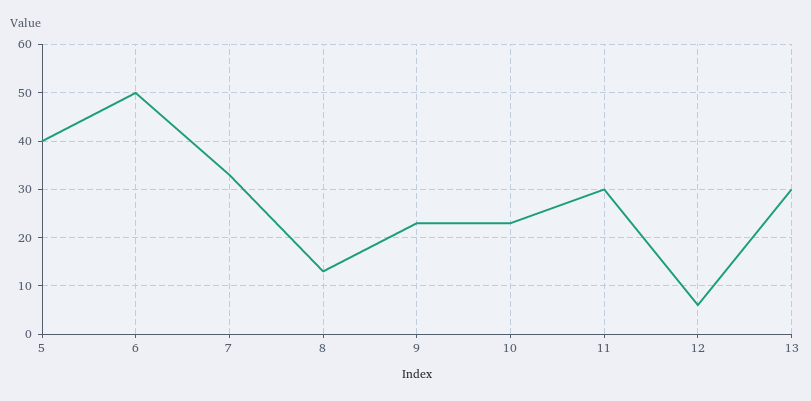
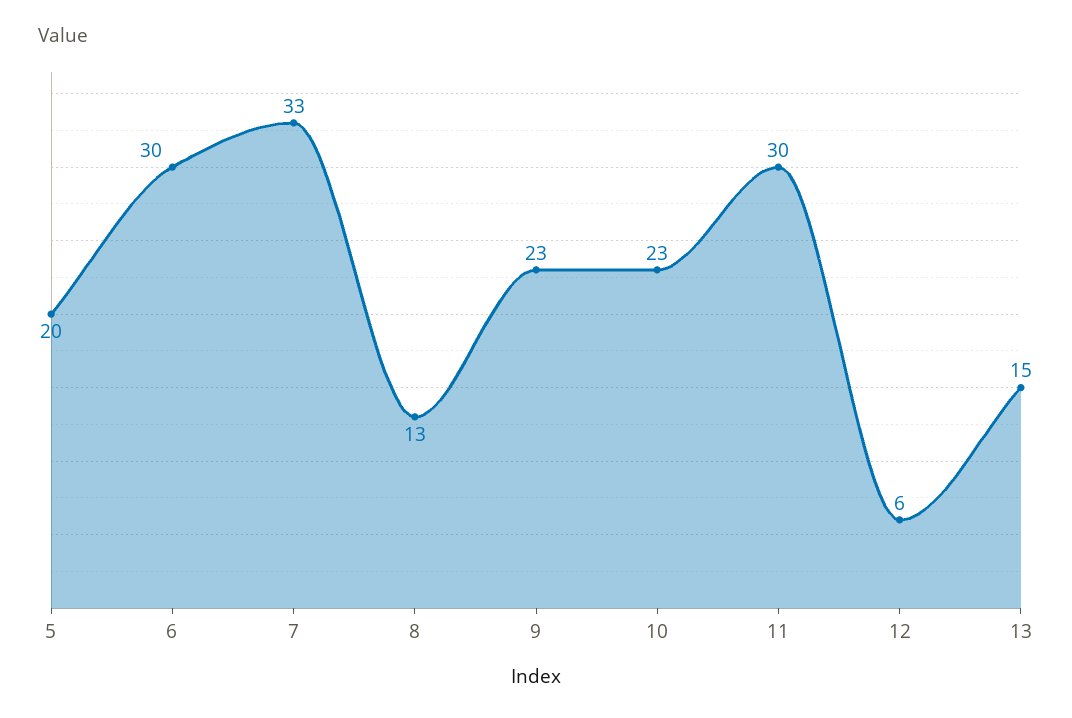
  {
-   "5": 40,
+   "5": 20,
-   "6": 50,
+   "6": 30,
    "7": 33,
    "8": 13,
    "9": 23,
    "10": 23,
    "11": 30,
    "12": 6,
-   "13": 30
+   "13": 15
  }

